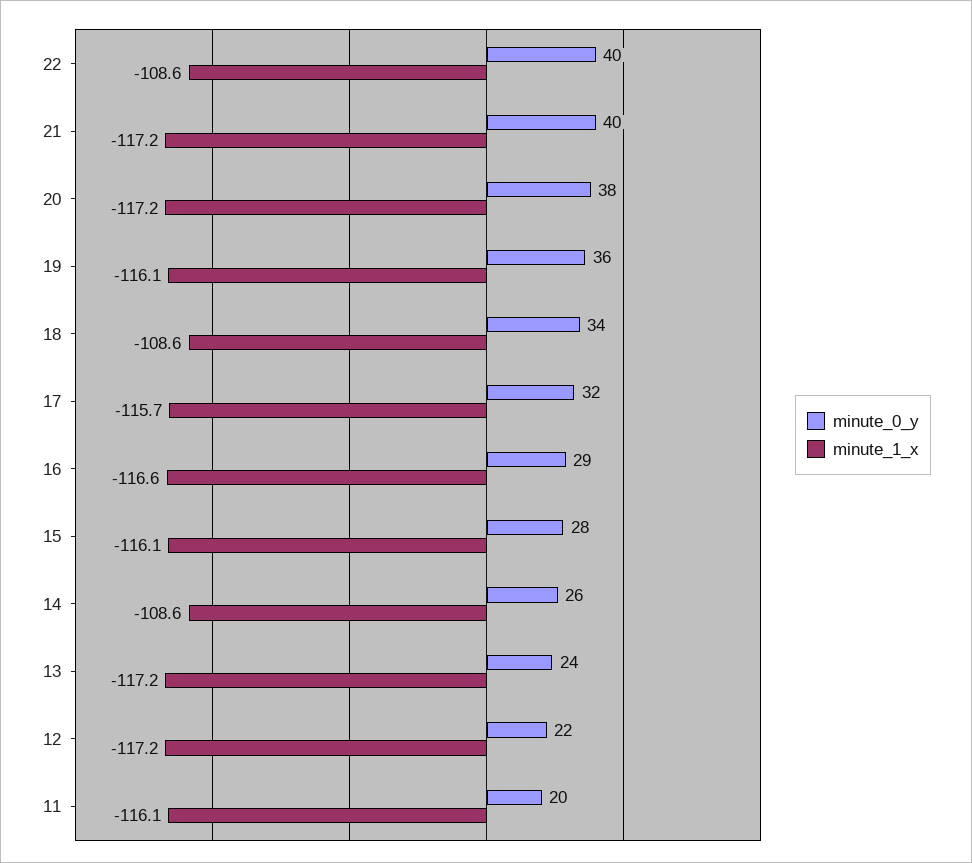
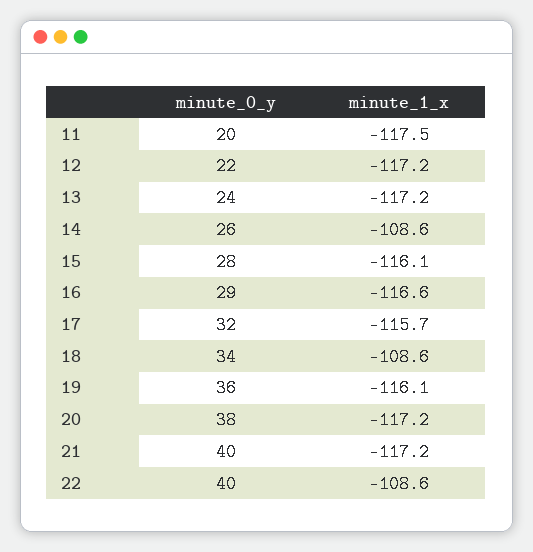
  {
    "minute_0_y": {
      "22": 40,
      "21": 40,
      "20": 38,
      "19": 36,
      "18": 34,
      "17": 32,
      "16": 29,
      "15": 28,
      "14": 26,
      "13": 24,
      "12": 22,
      "11": 20
    },
    "minute_1_x": {
      "22": -108.6,
      "21": -117.2,
      "20": -117.2,
      "19": -116.1,
      "18": -108.6,
      "17": -115.7,
      "16": -116.6,
      "15": -116.1,
      "14": -108.6,
      "13": -117.2,
      "12": -117.2,
-     "11": -116.1
+     "11": -117.5
    }
  }

